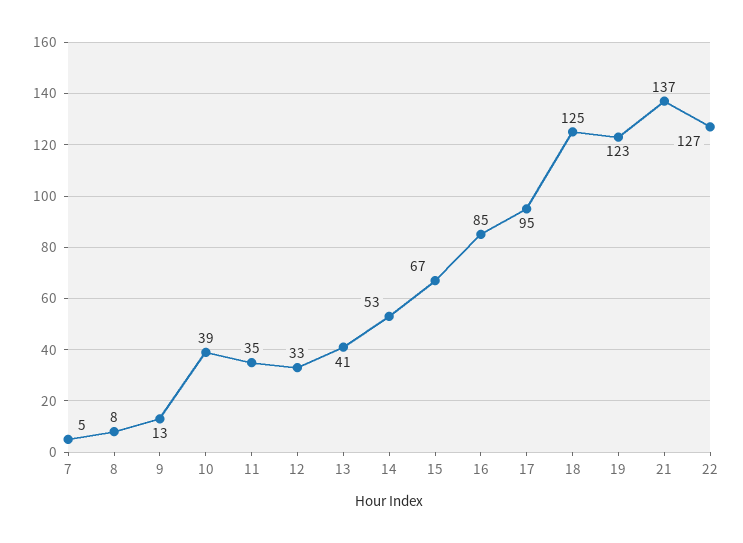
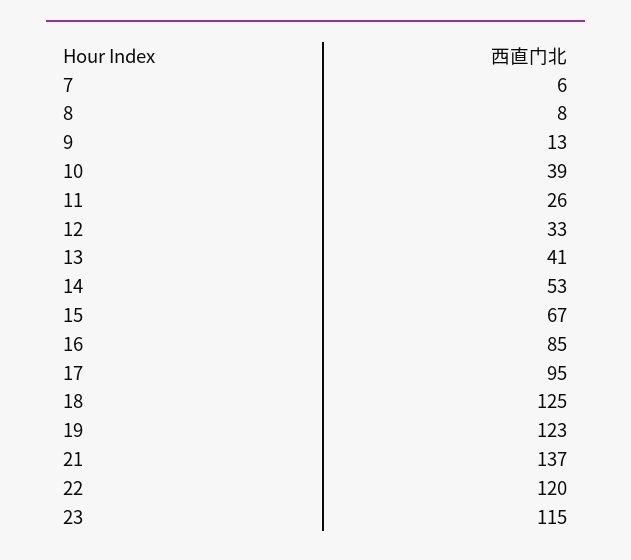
  {
-   "7": 5,
+   "7": 6,
    "8": 8,
    "9": 13,
    "10": 39,
-   "11": 35,
+   "11": 26,
    "12": 33,
    "13": 41,
    "14": 53,
    "15": 67,
    "16": 85,
    "17": 95,
    "18": 125,
    "19": 123,
    "21": 137,
-   "22": 127
+   "22": 120,
+   "23": 115
  }

